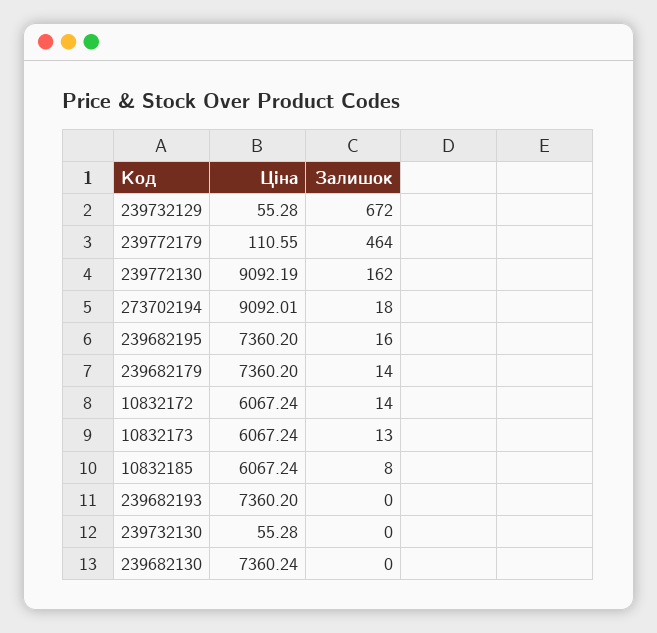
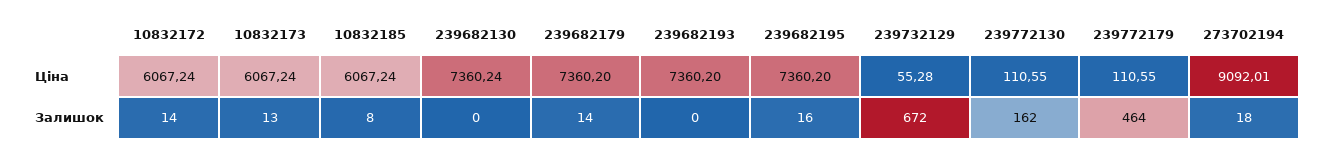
  {
    "Ціна": {
      "239732129": 55.28,
      "239772179": 110.55,
-     "239772130": 9092.19,
+     "239772130": 110.55,
      "273702194": 9092.01,
      "239682195": 7360.2,
      "239682179": 7360.2,
      "10832172": 6067.24,
      "10832173": 6067.24,
      "10832185": 6067.24,
      "239682193": 7360.2,
-     "239732130": 55.28,
      "239682130": 7360.24
    },
    "Залишок": {
      "239732129": 672,
      "239772179": 464,
      "239772130": 162,
      "273702194": 18,
      "239682195": 16,
      "239682179": 14,
      "10832172": 14,
      "10832173": 13,
      "10832185": 8,
      "239682193": 0,
-     "239732130": 0,
      "239682130": 0
    }
  }

